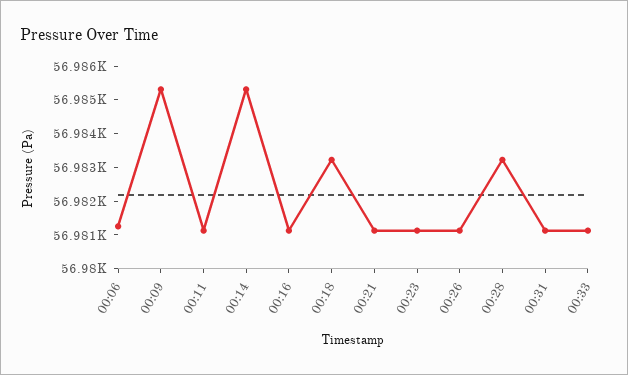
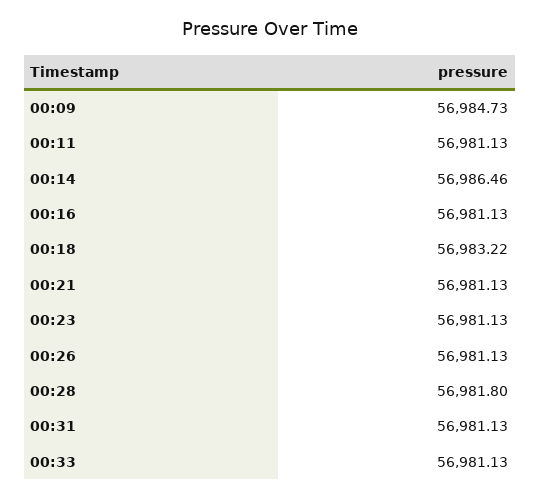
  {
-   "00:06": 56981.25,
-   "00:09": 56985.25,
+   "00:09": 56984.73,
    "00:11": 56981.13,
-   "00:14": 56985.25,
+   "00:14": 56986.46,
    "00:16": 56981.13,
    "00:18": 56983.22,
    "00:21": 56981.13,
    "00:23": 56981.13,
    "00:26": 56981.13,
-   "00:28": 56983.25,
+   "00:28": 56981.8,
    "00:31": 56981.13,
    "00:33": 56981.13
  }

